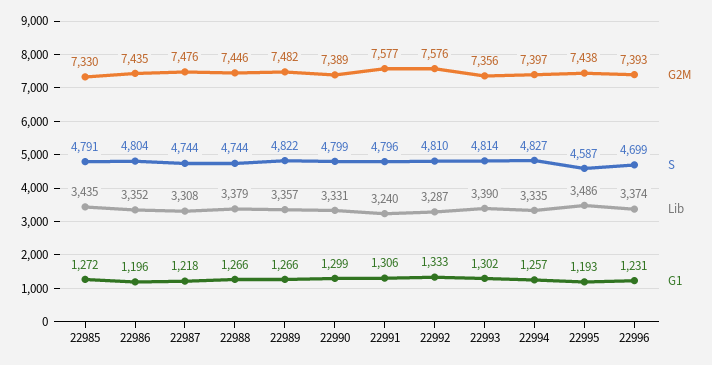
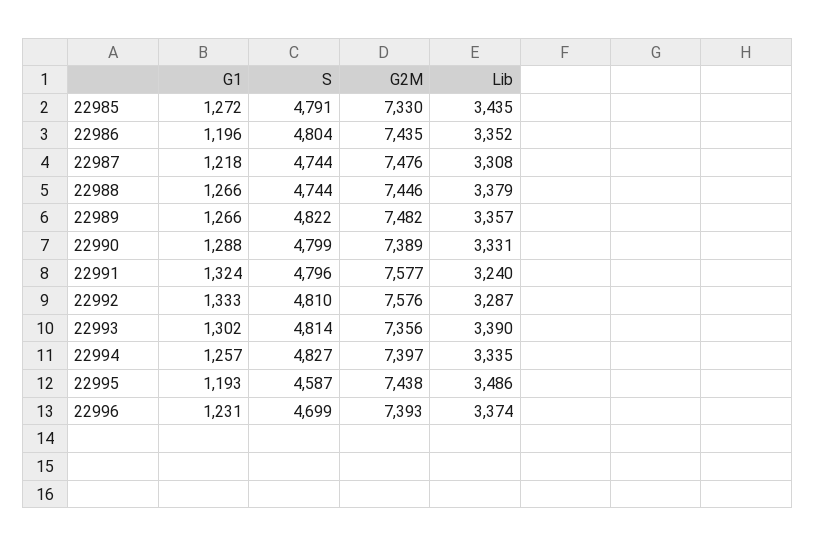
  {
    "G2M": {
      "22985": 7330,
      "22986": 7435,
      "22987": 7476,
      "22988": 7446,
      "22989": 7482,
      "22990": 7389,
      "22991": 7577,
      "22992": 7576,
      "22993": 7356,
      "22994": 7397,
      "22995": 7438,
      "22996": 7393
    },
    "S": {
      "22985": 4791,
      "22986": 4804,
      "22987": 4744,
      "22988": 4744,
      "22989": 4822,
      "22990": 4799,
      "22991": 4796,
      "22992": 4810,
      "22993": 4814,
      "22994": 4827,
      "22995": 4587,
      "22996": 4699
    },
    "Lib": {
      "22985": 3435,
      "22986": 3352,
      "22987": 3308,
      "22988": 3379,
      "22989": 3357,
      "22990": 3331,
      "22991": 3240,
      "22992": 3287,
      "22993": 3390,
      "22994": 3335,
      "22995": 3486,
      "22996": 3374
    },
    "G1": {
      "22985": 1272,
      "22986": 1196,
      "22987": 1218,
      "22988": 1266,
      "22989": 1266,
-     "22990": 1299,
+     "22990": 1288,
-     "22991": 1306,
+     "22991": 1324,
      "22992": 1333,
      "22993": 1302,
      "22994": 1257,
      "22995": 1193,
      "22996": 1231
    }
  }

